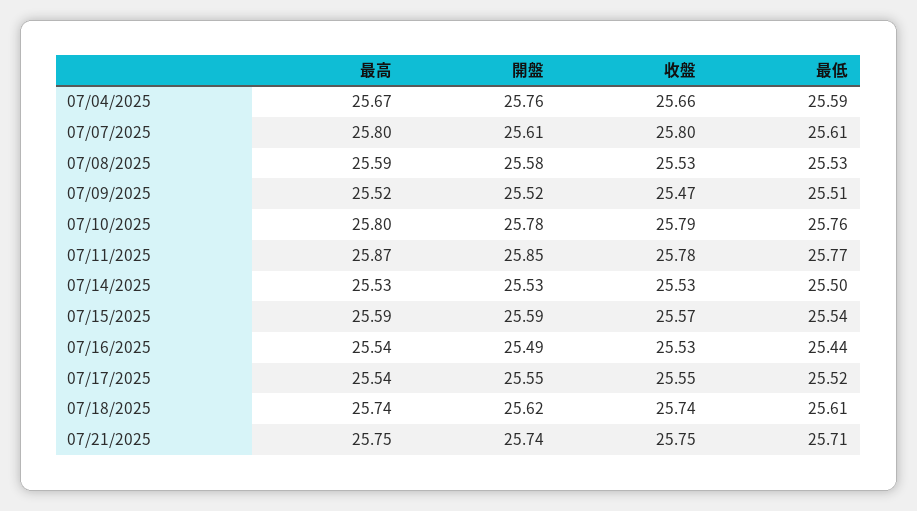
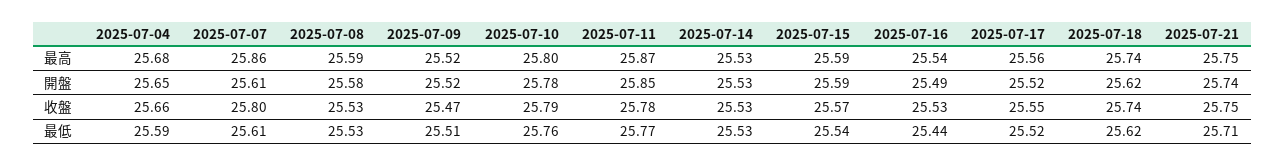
  {
    "最高": {
-     "07/04/2025": 25.67,
+     "07/04/2025": 25.68,
-     "07/07/2025": 25.8,
+     "07/07/2025": 25.86,
      "07/08/2025": 25.59,
      "07/09/2025": 25.52,
      "07/10/2025": 25.8,
      "07/11/2025": 25.87,
      "07/14/2025": 25.53,
      "07/15/2025": 25.59,
      "07/16/2025": 25.54,
-     "07/17/2025": 25.54,
+     "07/17/2025": 25.56,
      "07/18/2025": 25.74,
      "07/21/2025": 25.75
    },
    "開盤": {
-     "07/04/2025": 25.76,
+     "07/04/2025": 25.65,
      "07/07/2025": 25.61,
      "07/08/2025": 25.58,
      "07/09/2025": 25.52,
      "07/10/2025": 25.78,
      "07/11/2025": 25.85,
      "07/14/2025": 25.53,
      "07/15/2025": 25.59,
      "07/16/2025": 25.49,
-     "07/17/2025": 25.55,
+     "07/17/2025": 25.52,
      "07/18/2025": 25.62,
      "07/21/2025": 25.74
    },
    "收盤": {
      "07/04/2025": 25.66,
      "07/07/2025": 25.8,
      "07/08/2025": 25.53,
      "07/09/2025": 25.47,
      "07/10/2025": 25.79,
      "07/11/2025": 25.78,
      "07/14/2025": 25.53,
      "07/15/2025": 25.57,
      "07/16/2025": 25.53,
      "07/17/2025": 25.55,
      "07/18/2025": 25.74,
      "07/21/2025": 25.75
    },
    "最低": {
      "07/04/2025": 25.59,
      "07/07/2025": 25.61,
      "07/08/2025": 25.53,
      "07/09/2025": 25.51,
      "07/10/2025": 25.76,
      "07/11/2025": 25.77,
-     "07/14/2025": 25.5,
+     "07/14/2025": 25.53,
      "07/15/2025": 25.54,
      "07/16/2025": 25.44,
      "07/17/2025": 25.52,
-     "07/18/2025": 25.61,
+     "07/18/2025": 25.62,
      "07/21/2025": 25.71
    }
  }

